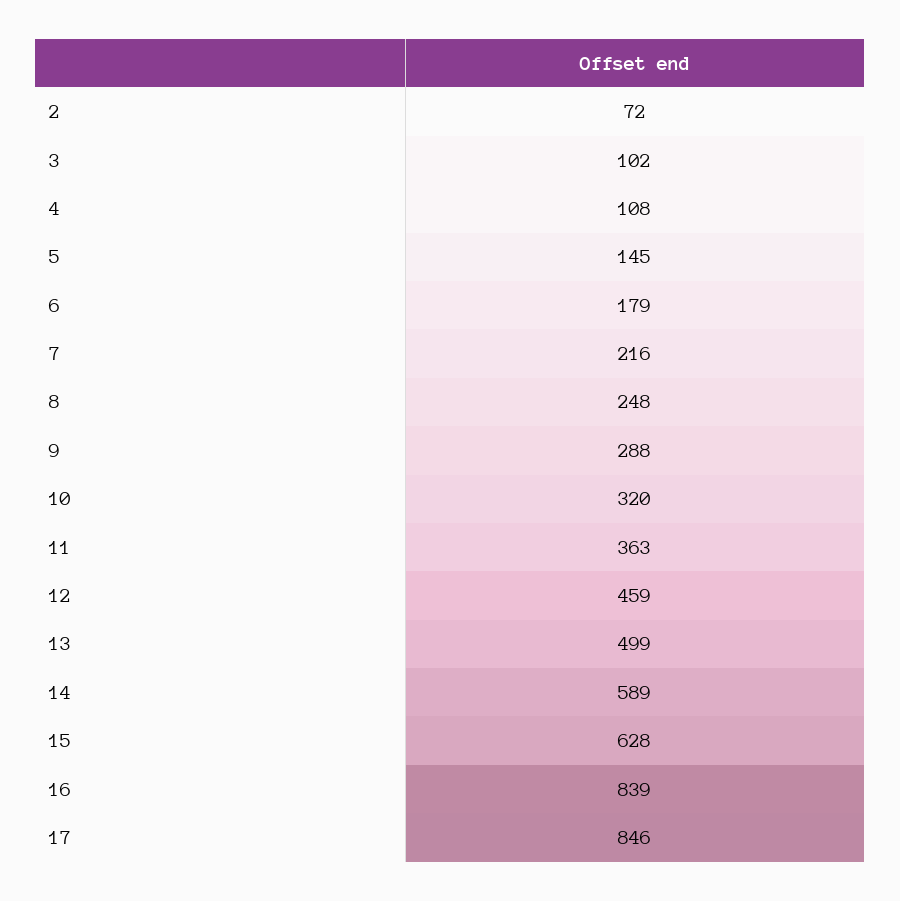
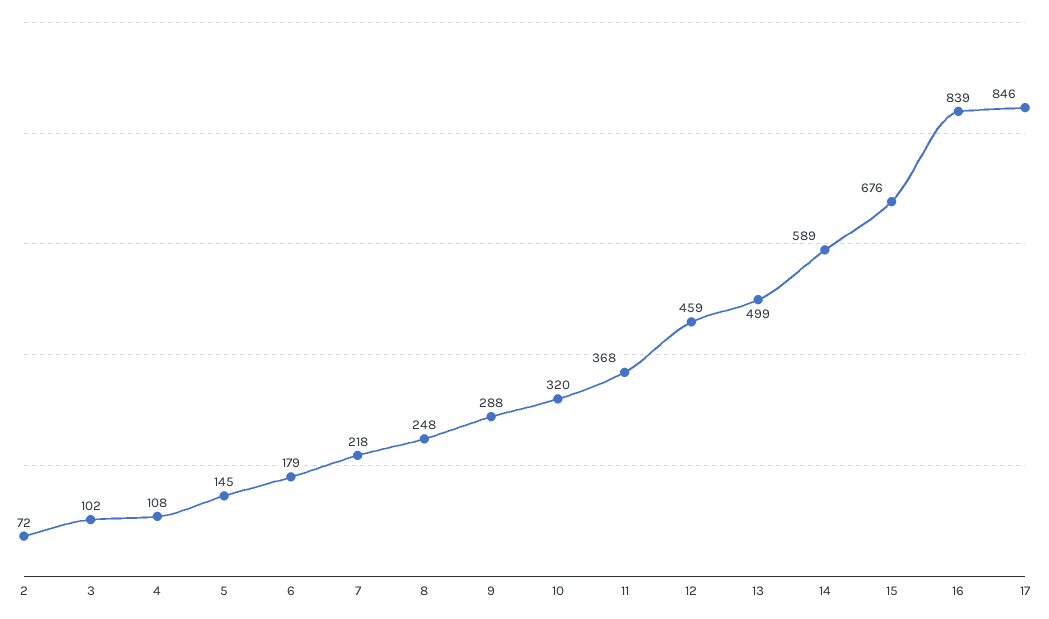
  {
    "2": 72,
    "3": 102,
    "4": 108,
    "5": 145,
    "6": 179,
-   "7": 216,
+   "7": 218,
    "8": 248,
    "9": 288,
    "10": 320,
-   "11": 363,
+   "11": 368,
    "12": 459,
    "13": 499,
    "14": 589,
-   "15": 628,
+   "15": 676,
    "16": 839,
    "17": 846
  }

